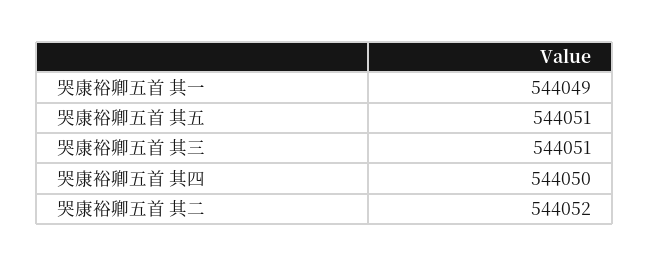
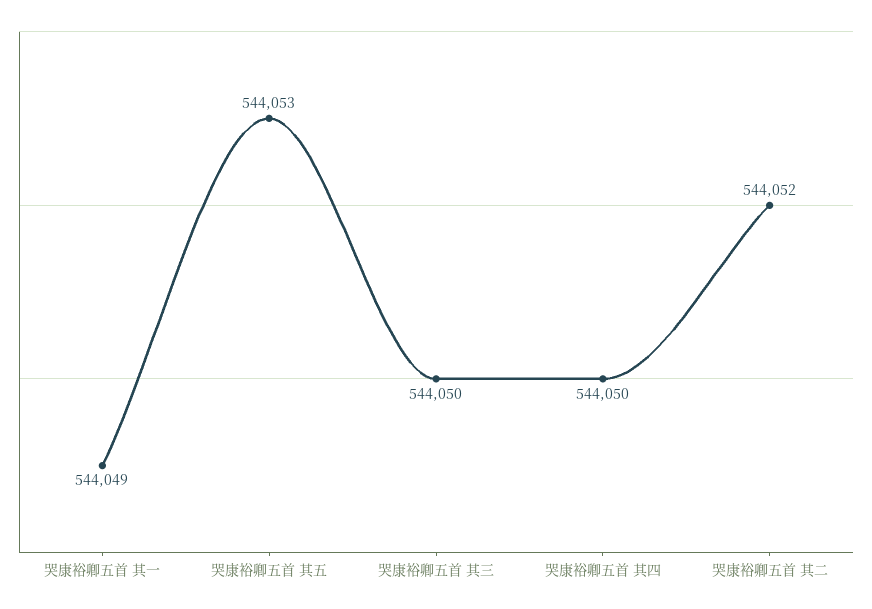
  {
    "哭康裕卿五首 其一": 544049,
-   "哭康裕卿五首 其五": 544051,
+   "哭康裕卿五首 其五": 544053,
-   "哭康裕卿五首 其三": 544051,
+   "哭康裕卿五首 其三": 544050,
    "哭康裕卿五首 其四": 544050,
    "哭康裕卿五首 其二": 544052
  }

